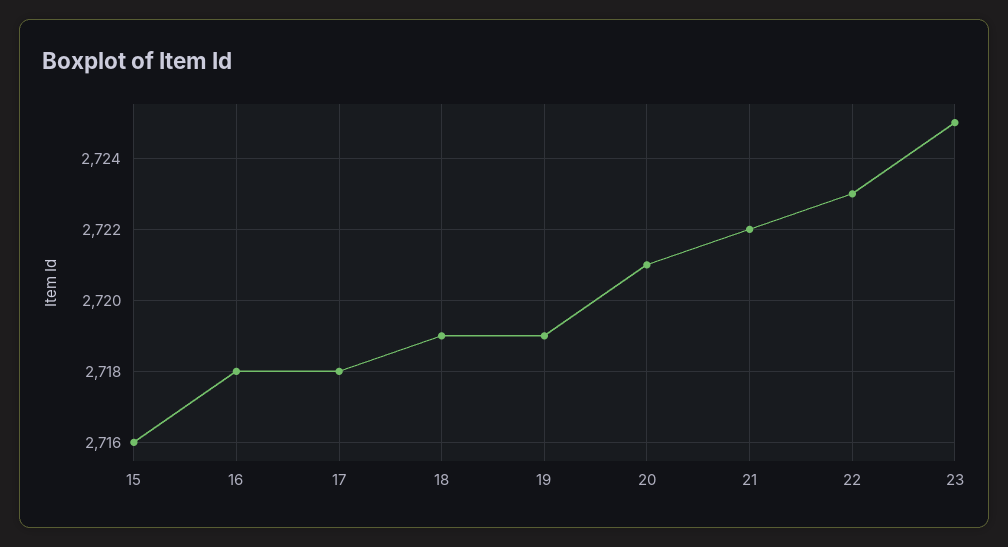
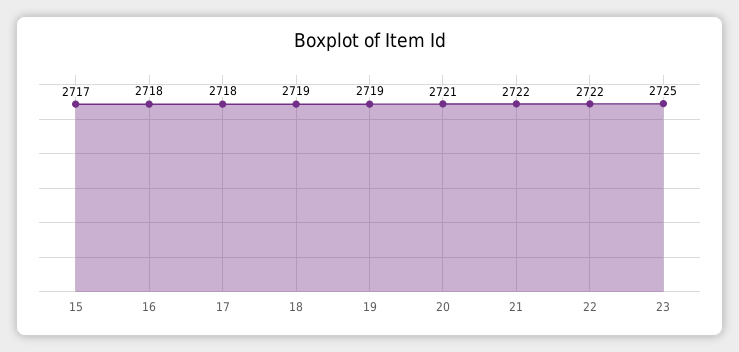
  {
-   "15": 2716,
+   "15": 2717,
    "16": 2718,
    "17": 2718,
    "18": 2719,
    "19": 2719,
    "20": 2721,
    "21": 2722,
-   "22": 2723,
+   "22": 2722,
    "23": 2725
  }

